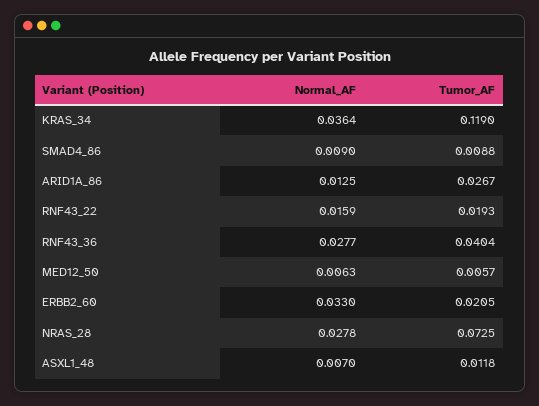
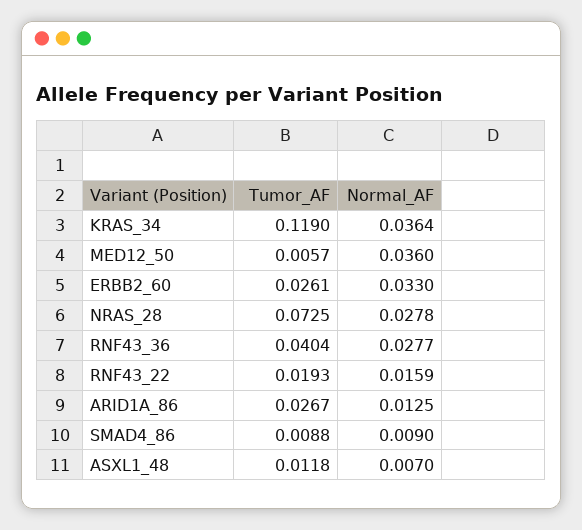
  {
    "Normal_AF": {
      "KRAS_34": 0.0364,
      "SMAD4_86": 0.009,
      "ARID1A_86": 0.0125,
      "RNF43_22": 0.0159,
      "RNF43_36": 0.0277,
-     "MED12_50": 0.0063,
+     "MED12_50": 0.036,
      "ERBB2_60": 0.033,
      "NRAS_28": 0.0278,
      "ASXL1_48": 0.007
    },
    "Tumor_AF": {
      "KRAS_34": 0.119,
      "SMAD4_86": 0.0088,
      "ARID1A_86": 0.0267,
      "RNF43_22": 0.0193,
      "RNF43_36": 0.0404,
      "MED12_50": 0.0057,
-     "ERBB2_60": 0.0205,
+     "ERBB2_60": 0.0261,
      "NRAS_28": 0.0725,
      "ASXL1_48": 0.0118
    }
  }

